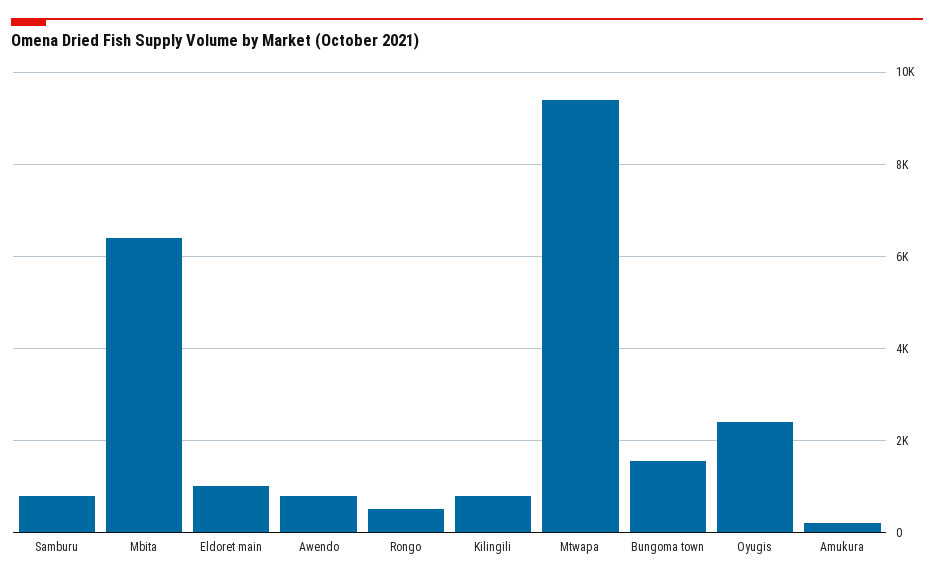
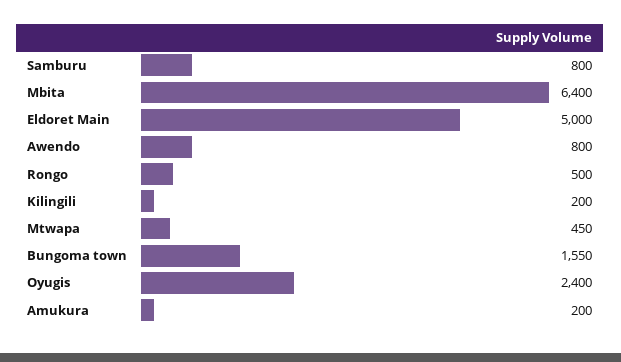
  {
    "Samburu": 800,
    "Mbita": 6400,
-   "Eldoret main": 1000,
+   "Eldoret main": 5000,
    "Awendo": 800,
    "Rongo": 500,
-   "Kilingili": 800,
+   "Kilingili": 200,
-   "Mtwapa": 9400,
+   "Mtwapa": 450,
    "Bungoma town": 1550,
    "Oyugis": 2400,
    "Amukura": 200
  }

